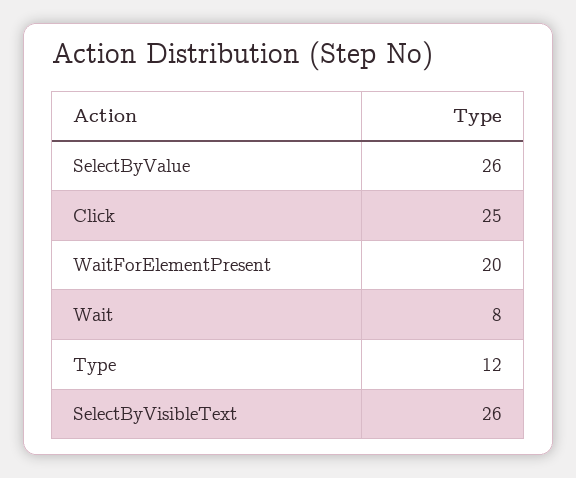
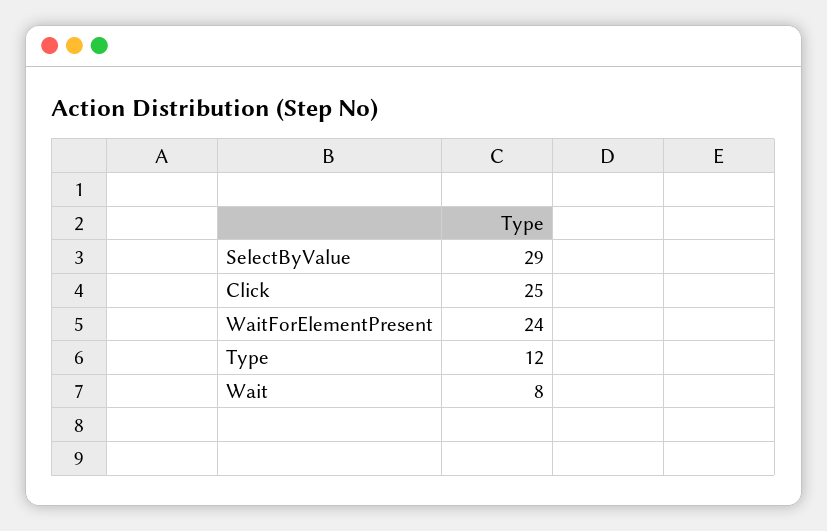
  {
-   "SelectByValue": 26,
+   "SelectByValue": 29,
    "Click": 25,
-   "WaitForElementPresent": 20,
+   "WaitForElementPresent": 24,
    "Wait": 8,
-   "Type": 12,
+   "Type": 12
-   "SelectByVisibleText": 26
  }

